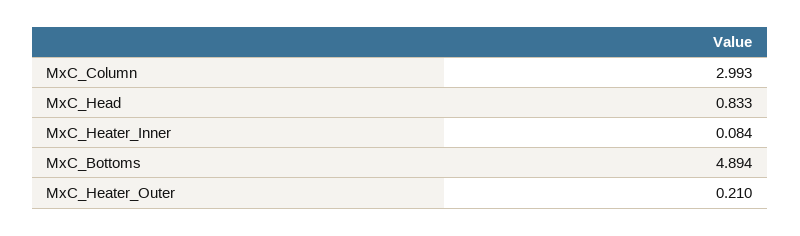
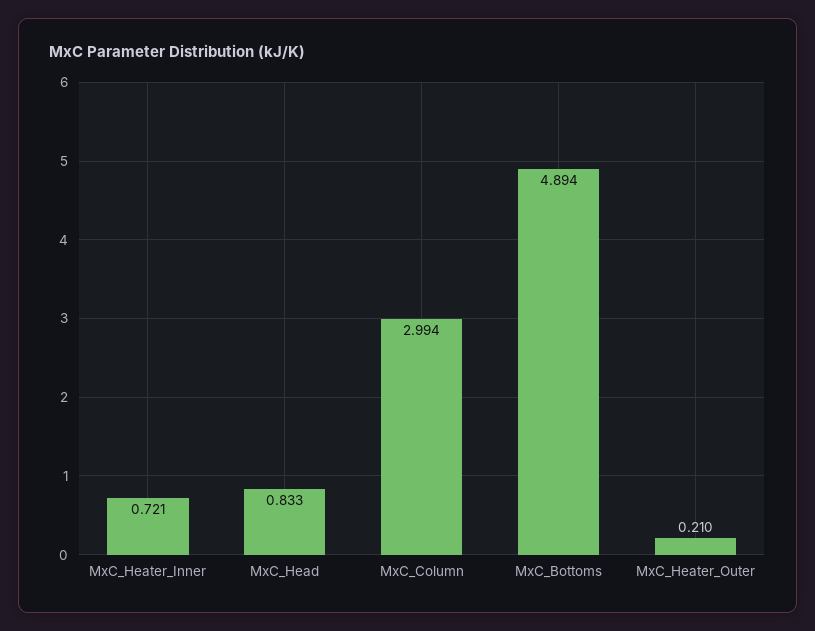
  {
-   "MxC_Column": 2.993,
+   "MxC_Column": 2.994,
    "MxC_Head": 0.833,
-   "MxC_Heater_Inner": 0.084,
+   "MxC_Heater_Inner": 0.721,
    "MxC_Bottoms": 4.894,
    "MxC_Heater_Outer": 0.21
  }

